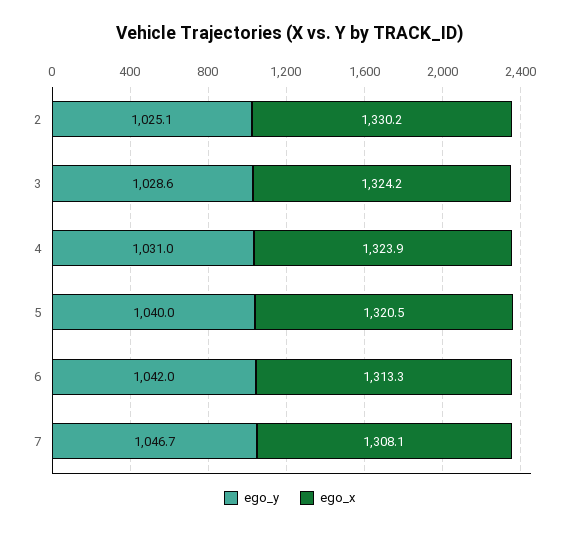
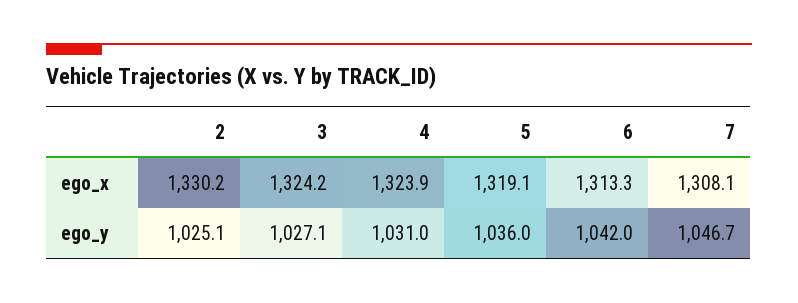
  {
    "ego_y": {
      "2": 1025.1,
-     "3": 1028.6,
+     "3": 1027.1,
      "4": 1031,
-     "5": 1040,
+     "5": 1036,
      "6": 1042,
      "7": 1046.7
    },
    "ego_x": {
      "2": 1330.2,
      "3": 1324.2,
      "4": 1323.9,
-     "5": 1320.5,
+     "5": 1319.1,
      "6": 1313.3,
      "7": 1308.1
    }
  }

